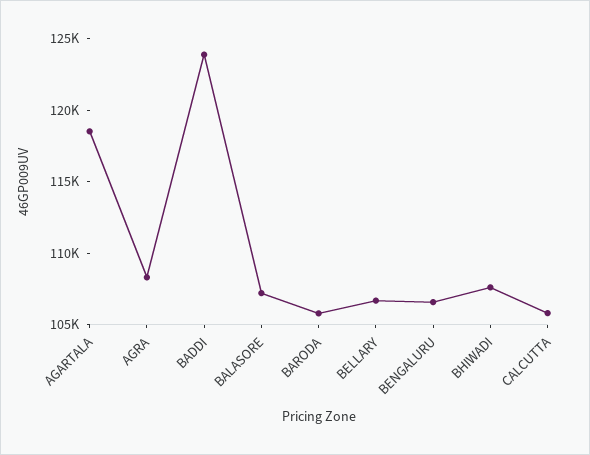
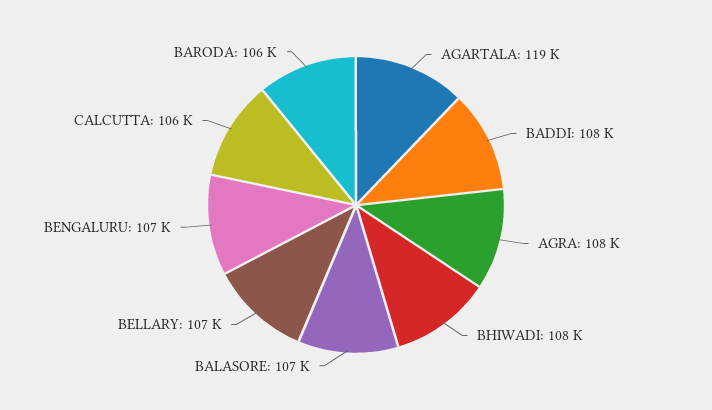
  {
    "AGARTALA": 119000,
    "AGRA": 108000,
-   "BADDI": 124000,
+   "BADDI": 108000,
    "BALASORE": 107000,
    "BARODA": 106000,
    "BELLARY": 107000,
    "BENGALURU": 107000,
    "BHIWADI": 108000,
    "CALCUTTA": 106000
  }

